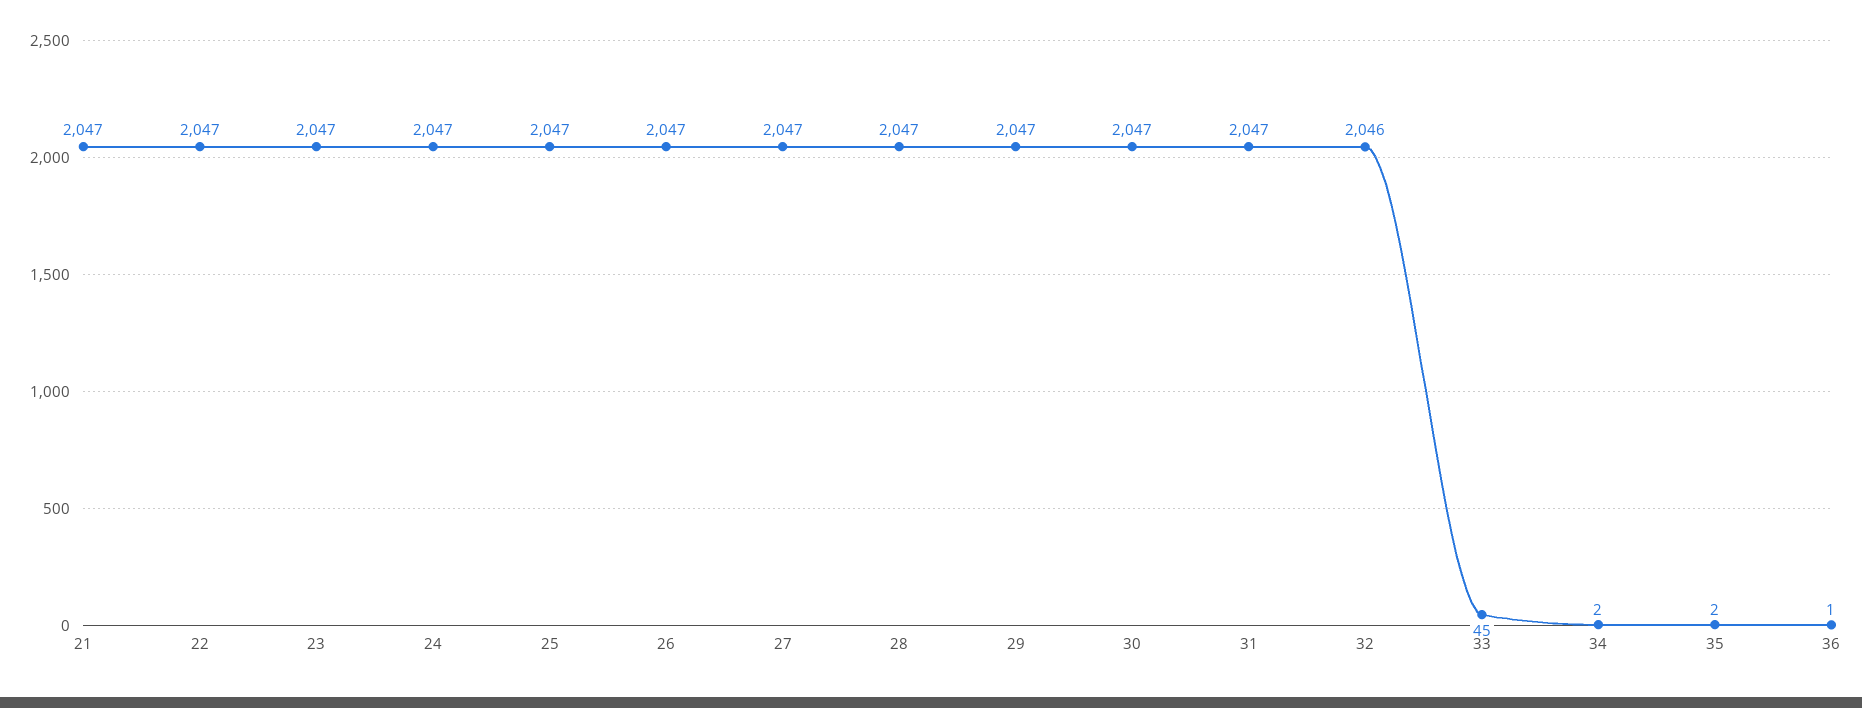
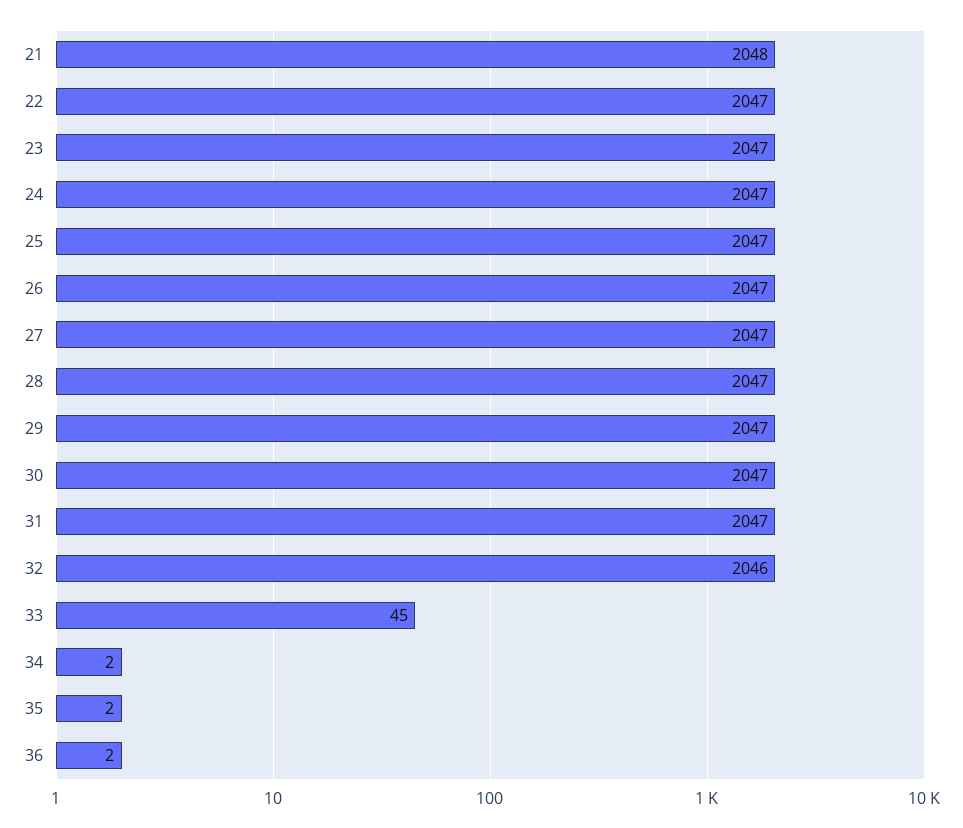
  {
-   "21": 2047,
+   "21": 2048,
    "22": 2047,
    "23": 2047,
    "24": 2047,
    "25": 2047,
    "26": 2047,
    "27": 2047,
    "28": 2047,
    "29": 2047,
    "30": 2047,
    "31": 2047,
    "32": 2046,
    "33": 45,
    "34": 2,
    "35": 2,
-   "36": 1
+   "36": 2
  }

